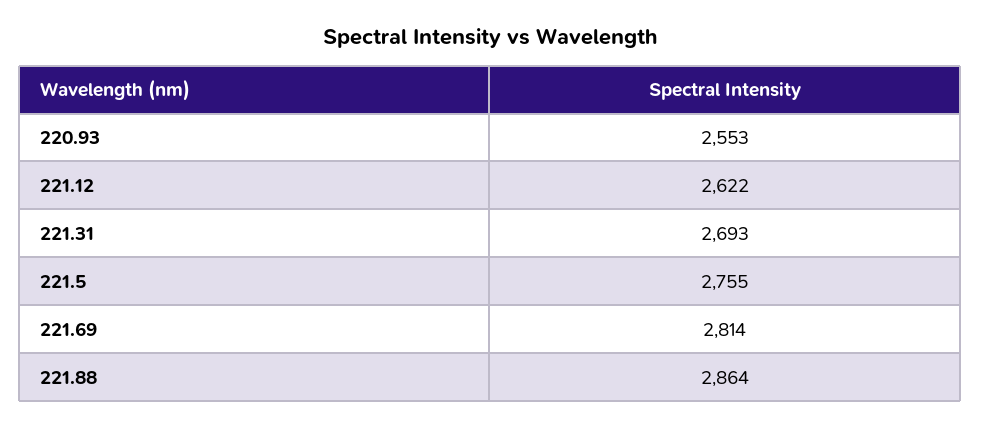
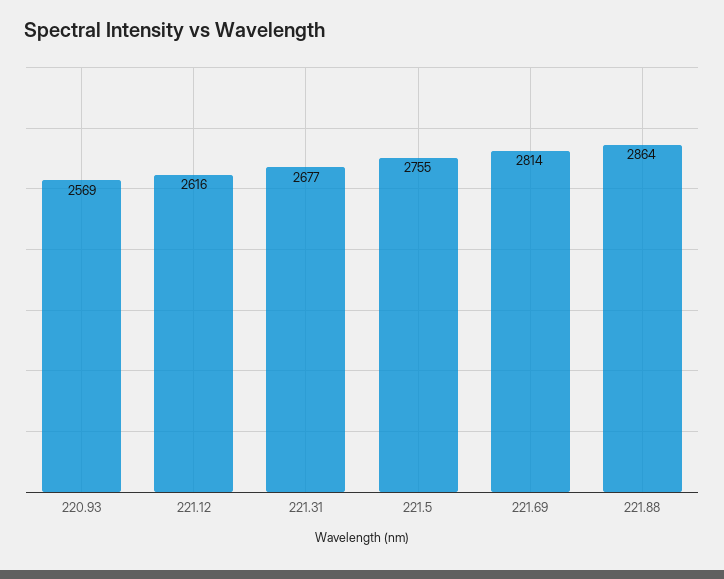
  {
-   "220.93": 2553,
+   "220.93": 2569,
-   "221.12": 2622,
+   "221.12": 2616,
-   "221.31": 2693,
+   "221.31": 2677,
    "221.5": 2755,
    "221.69": 2814,
    "221.88": 2864
  }

